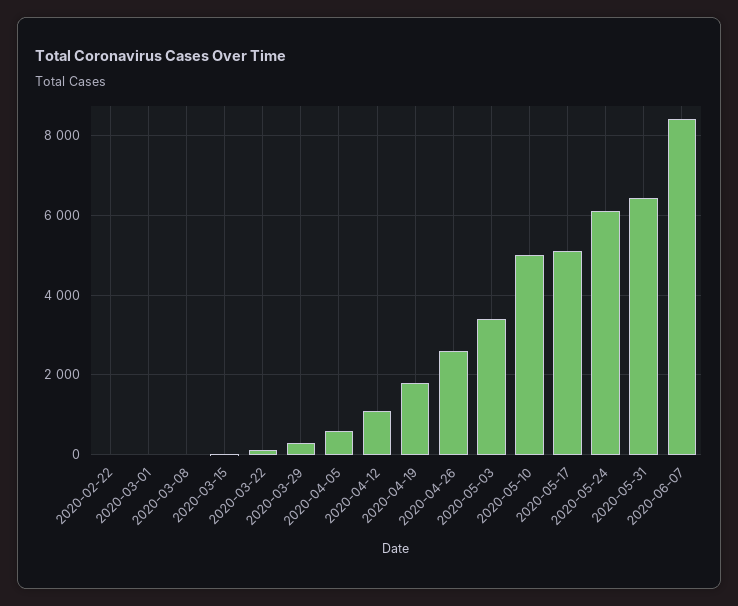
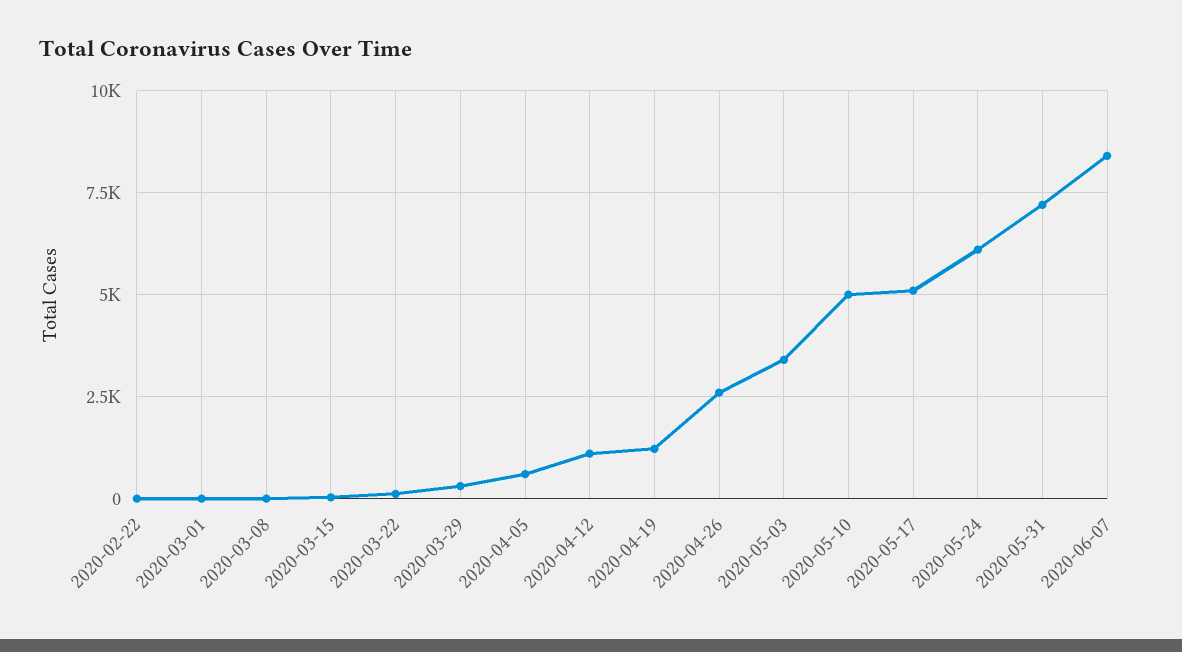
  {
    "2020-02-22": 0,
    "2020-03-01": 0,
    "2020-03-08": 0,
    "2020-03-15": 0,
    "2020-03-22": 200,
    "2020-03-29": 400,
    "2020-04-05": 600,
    "2020-04-12": 1200,
-   "2020-04-19": 1800,
+   "2020-04-19": 1250,
    "2020-04-26": 2600,
    "2020-05-03": 3400,
    "2020-05-10": 5000,
    "2020-05-17": 5200,
    "2020-05-24": 6200,
-   "2020-05-31": 6400,
+   "2020-05-31": 7250,
    "2020-06-07": 8400
  }

